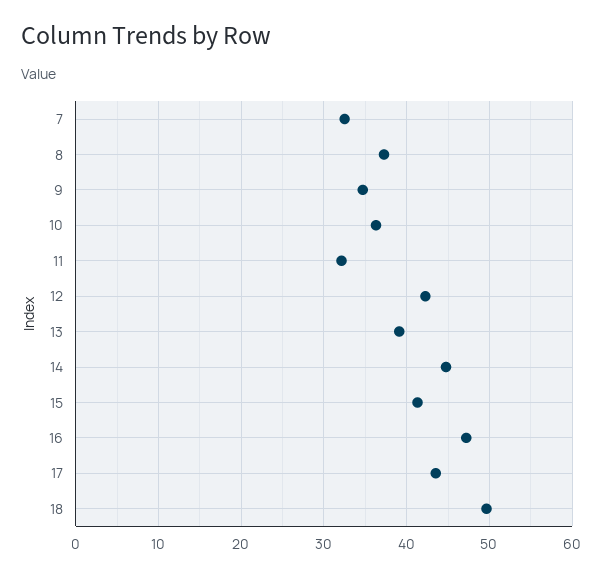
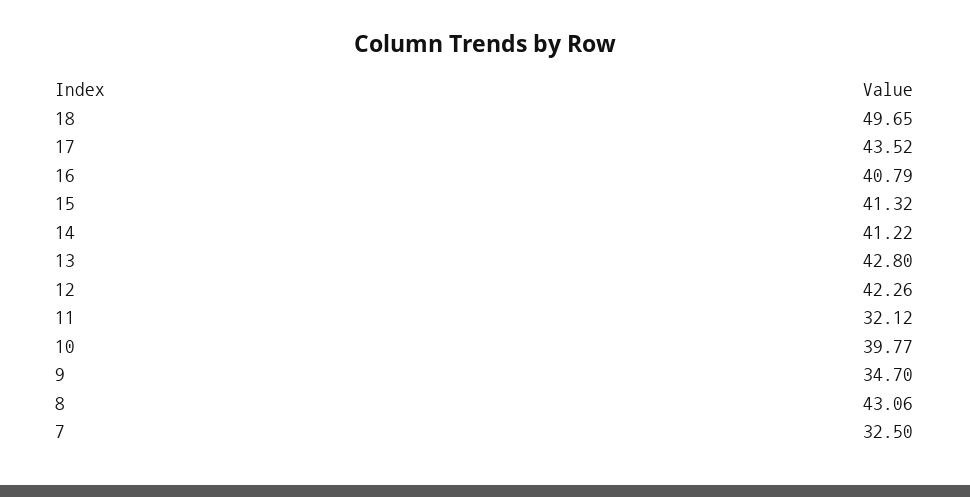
  {
    "7": 32.5,
-   "8": 37,
+   "8": 43.06,
    "9": 34.7,
-   "10": 36,
+   "10": 39.77,
    "11": 32.12,
    "12": 42.26,
-   "13": 39,
+   "13": 42.8,
-   "14": 45,
+   "14": 41.22,
    "15": 41.32,
-   "16": 47,
+   "16": 40.79,
    "17": 43.52,
    "18": 49.65
  }

